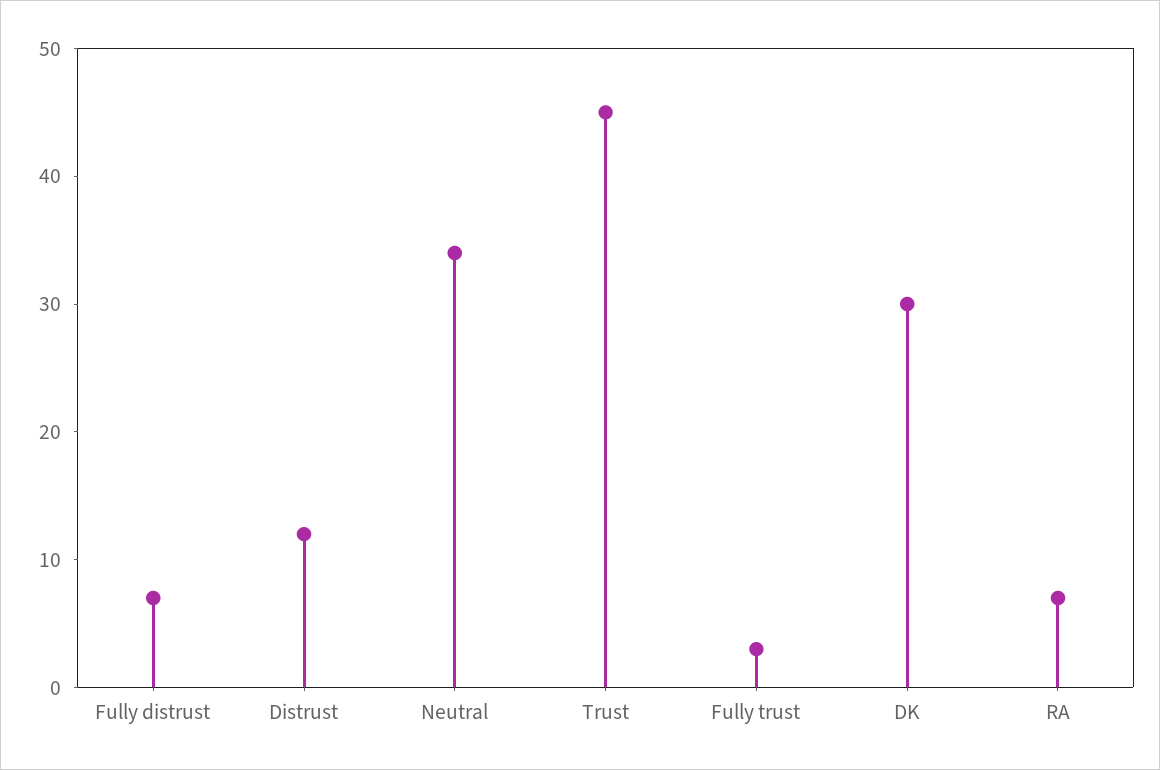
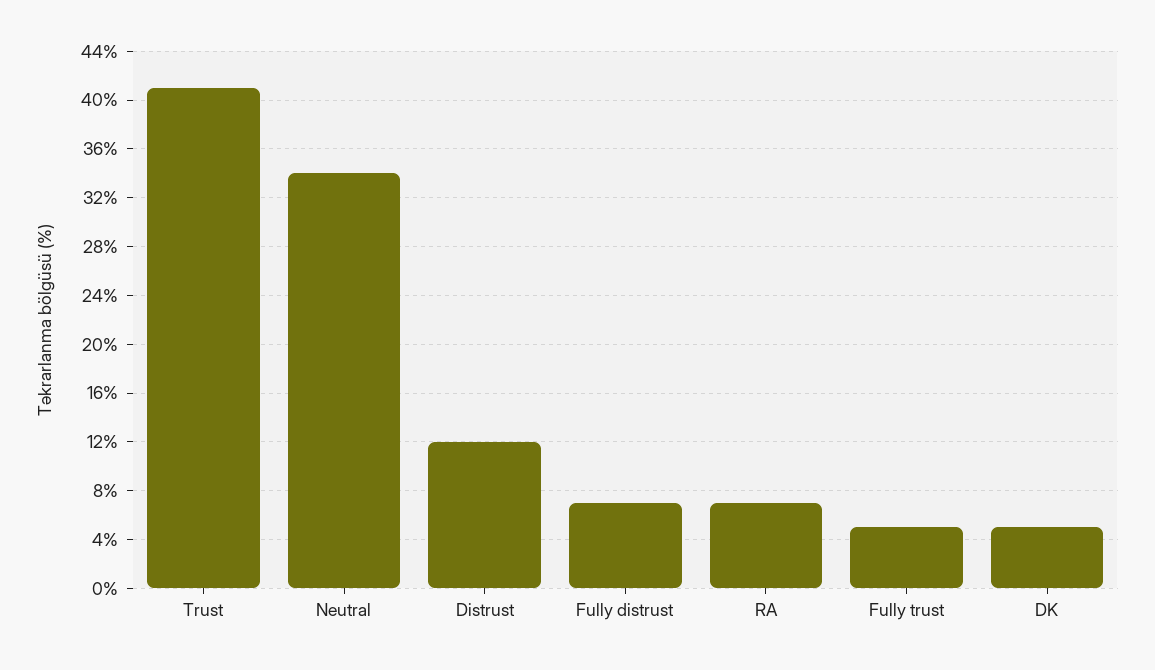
  {
    "Fully distrust": 7,
    "Distrust": 12,
    "Neutral": 34,
-   "Trust": 45,
+   "Trust": 41,
-   "Fully trust": 3,
+   "Fully trust": 5,
-   "DK": 30,
+   "DK": 5,
    "RA": 7
  }

